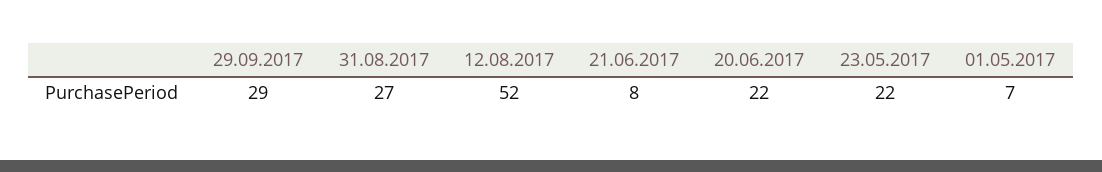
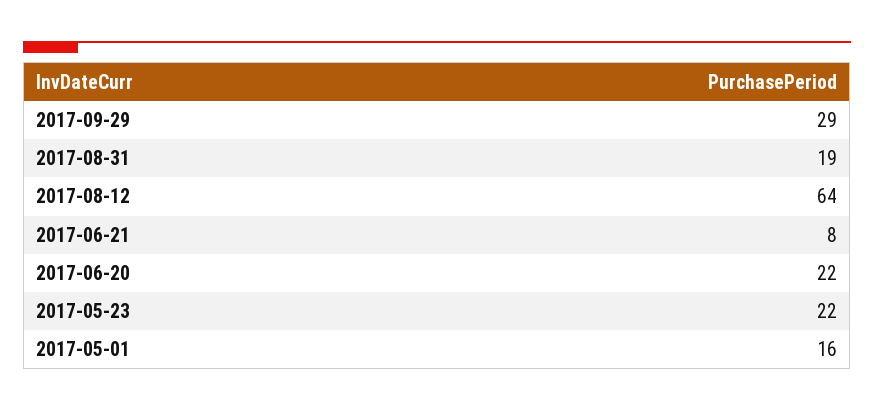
  {
    "29.09.2017": 29,
-   "31.08.2017": 27,
+   "31.08.2017": 19,
-   "12.08.2017": 52,
+   "12.08.2017": 64,
    "21.06.2017": 8,
    "20.06.2017": 22,
    "23.05.2017": 22,
-   "01.05.2017": 7
+   "01.05.2017": 16
  }

